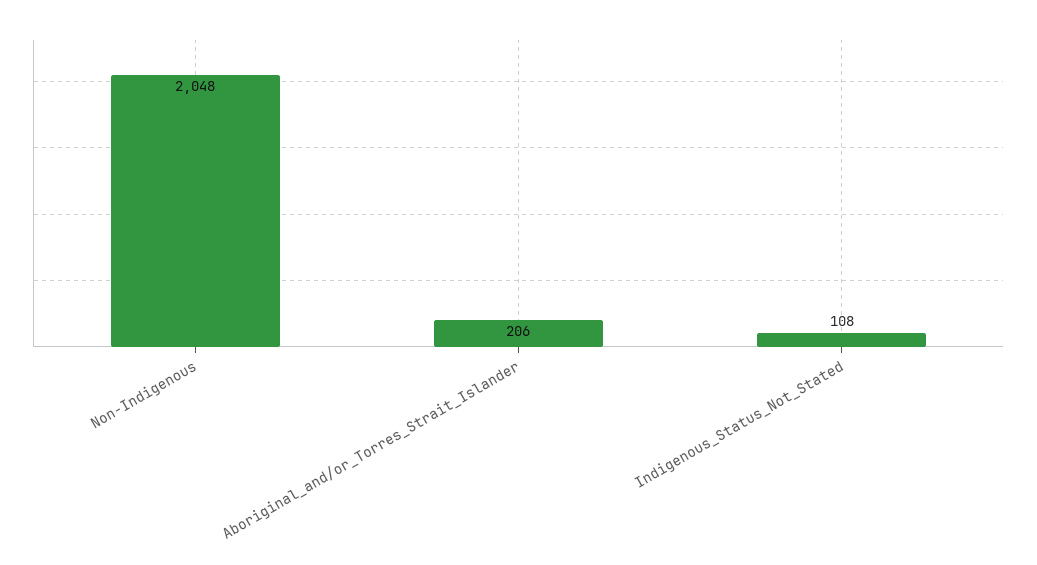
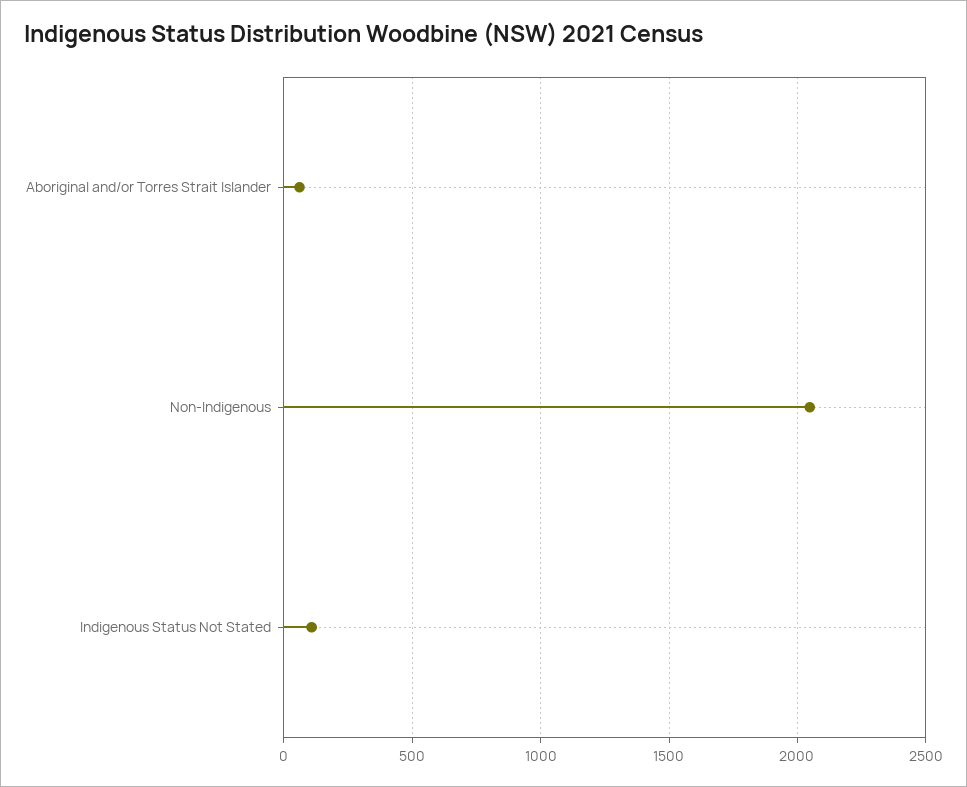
  {
    "Non-Indigenous": 2048,
-   "Aboriginal_and/or_Torres_Strait_Islander": 206,
+   "Aboriginal_and/or_Torres_Strait_Islander": 50,
    "Indigenous_Status_Not_Stated": 108
  }

